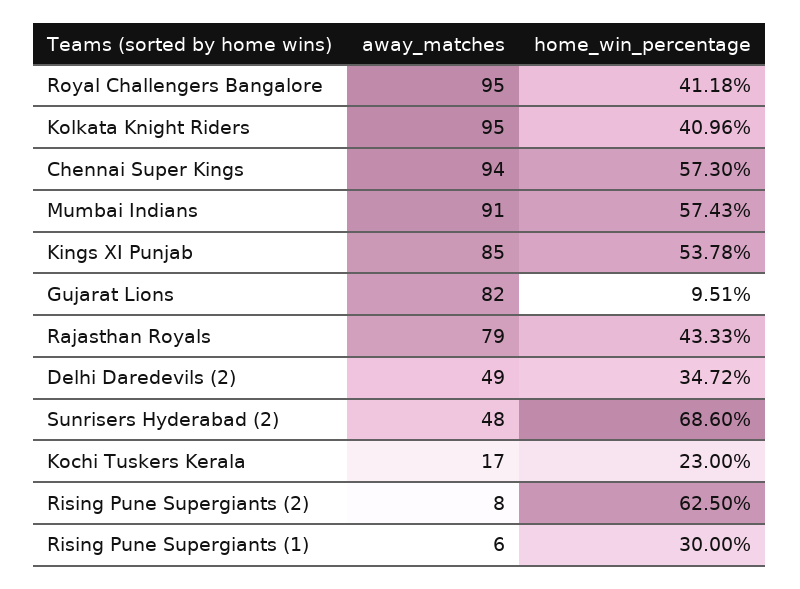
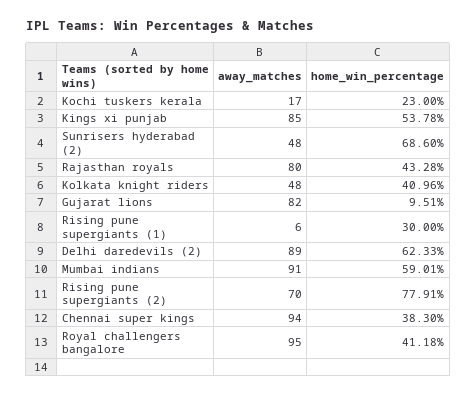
  {
    "away_matches": {
      "Royal Challengers Bangalore": 95,
-     "Kolkata Knight Riders": 95,
+     "Kolkata Knight Riders": 48,
      "Chennai Super Kings": 94,
      "Mumbai Indians": 91,
      "Kings XI Punjab": 85,
      "Gujarat Lions": 82,
-     "Rajasthan Royals": 79,
+     "Rajasthan Royals": 80,
-     "Delhi Daredevils (2)": 49,
+     "Delhi Daredevils (2)": 89,
      "Sunrisers Hyderabad (2)": 48,
      "Kochi Tuskers Kerala": 17,
-     "Rising Pune Supergiants (2)": 8,
+     "Rising Pune Supergiants (2)": 70,
      "Rising Pune Supergiants (1)": 6
    },
    "home_win_percentage": {
      "Royal Challengers Bangalore": 41.18,
      "Kolkata Knight Riders": 40.96,
-     "Chennai Super Kings": 57.3,
+     "Chennai Super Kings": 38.3,
-     "Mumbai Indians": 57.43,
+     "Mumbai Indians": 59.01,
      "Kings XI Punjab": 53.78,
      "Gujarat Lions": 9.51,
-     "Rajasthan Royals": 43.33,
+     "Rajasthan Royals": 43.28,
-     "Delhi Daredevils (2)": 34.72,
+     "Delhi Daredevils (2)": 62.33,
      "Sunrisers Hyderabad (2)": 68.6,
      "Kochi Tuskers Kerala": 23,
-     "Rising Pune Supergiants (2)": 62.5,
+     "Rising Pune Supergiants (2)": 77.91,
      "Rising Pune Supergiants (1)": 30
    }
  }

